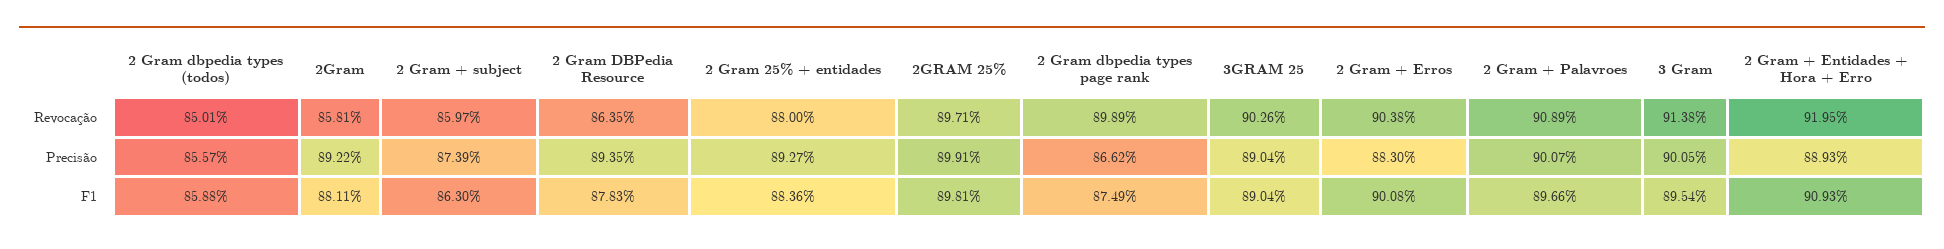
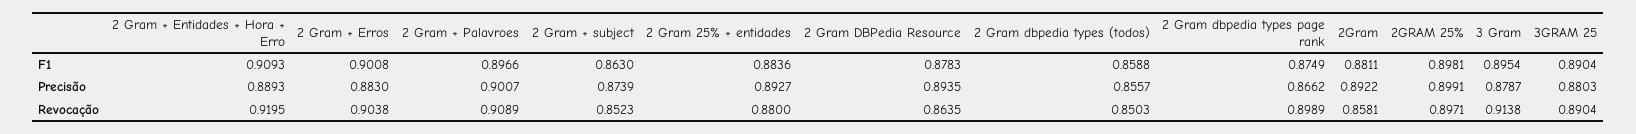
  {
    "2 Gram dbpedia types (todos)": {
-     "Revocação": 0.8501,
+     "Revocação": 0.8503,
      "Precisão": 0.8557,
      "F1": 0.8588
    },
    "2Gram": {
      "Revocação": 0.8581,
      "Precisão": 0.8922,
      "F1": 0.8811
    },
    "2 Gram + subject": {
-     "Revocação": 0.8597,
+     "Revocação": 0.8523,
      "Precisão": 0.8739,
      "F1": 0.863
    },
    "2 Gram DBPedia Resource": {
      "Revocação": 0.8635,
      "Precisão": 0.8935,
      "F1": 0.8783
    },
    "2 Gram 25% + entidades": {
      "Revocação": 0.88,
      "Precisão": 0.8927,
      "F1": 0.8836
    },
    "2GRAM 25%": {
      "Revocação": 0.8971,
      "Precisão": 0.8991,
      "F1": 0.8981
    },
    "2 Gram dbpedia types page rank": {
      "Revocação": 0.8989,
      "Precisão": 0.8662,
      "F1": 0.8749
    },
    "3GRAM 25": {
-     "Revocação": 0.9026,
+     "Revocação": 0.8904,
-     "Precisão": 0.8904,
+     "Precisão": 0.8803,
      "F1": 0.8904
    },
    "2 Gram + Erros": {
      "Revocação": 0.9038,
      "Precisão": 0.883,
      "F1": 0.9008
    },
    "2 Gram + Palavroes": {
      "Revocação": 0.9089,
      "Precisão": 0.9007,
      "F1": 0.8966
    },
    "3 Gram": {
      "Revocação": 0.9138,
-     "Precisão": 0.9005,
+     "Precisão": 0.8787,
      "F1": 0.8954
    },
    "2 Gram + Entidades + Hora + Erro": {
      "Revocação": 0.9195,
      "Precisão": 0.8893,
      "F1": 0.9093
    }
  }

